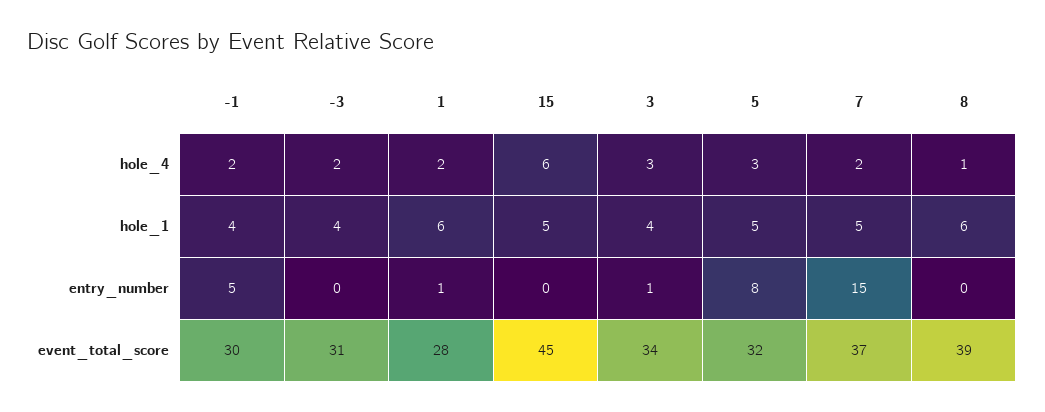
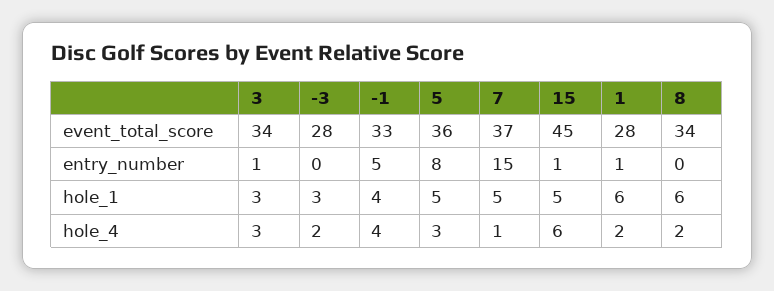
  {
    "-1": {
-     "hole_4": 2,
+     "hole_4": 4,
      "hole_1": 4,
      "entry_number": 5,
-     "event_total_score": 30
+     "event_total_score": 33
    },
    "-3": {
      "hole_4": 2,
-     "hole_1": 4,
+     "hole_1": 3,
      "entry_number": 0,
-     "event_total_score": 31
+     "event_total_score": 28
    },
    "1": {
      "hole_4": 2,
      "hole_1": 6,
      "entry_number": 1,
      "event_total_score": 28
    },
    "15": {
      "hole_4": 6,
      "hole_1": 5,
-     "entry_number": 0,
+     "entry_number": 1,
      "event_total_score": 45
    },
    "3": {
      "hole_4": 3,
-     "hole_1": 4,
+     "hole_1": 3,
      "entry_number": 1,
      "event_total_score": 34
    },
    "5": {
      "hole_4": 3,
      "hole_1": 5,
      "entry_number": 8,
-     "event_total_score": 32
+     "event_total_score": 36
    },
    "7": {
-     "hole_4": 2,
+     "hole_4": 1,
      "hole_1": 5,
      "entry_number": 15,
      "event_total_score": 37
    },
    "8": {
-     "hole_4": 1,
+     "hole_4": 2,
      "hole_1": 6,
      "entry_number": 0,
-     "event_total_score": 39
+     "event_total_score": 34
    }
  }

